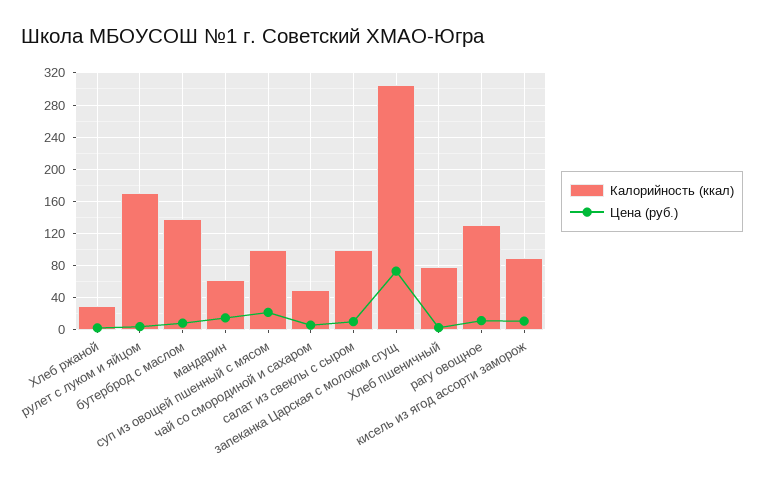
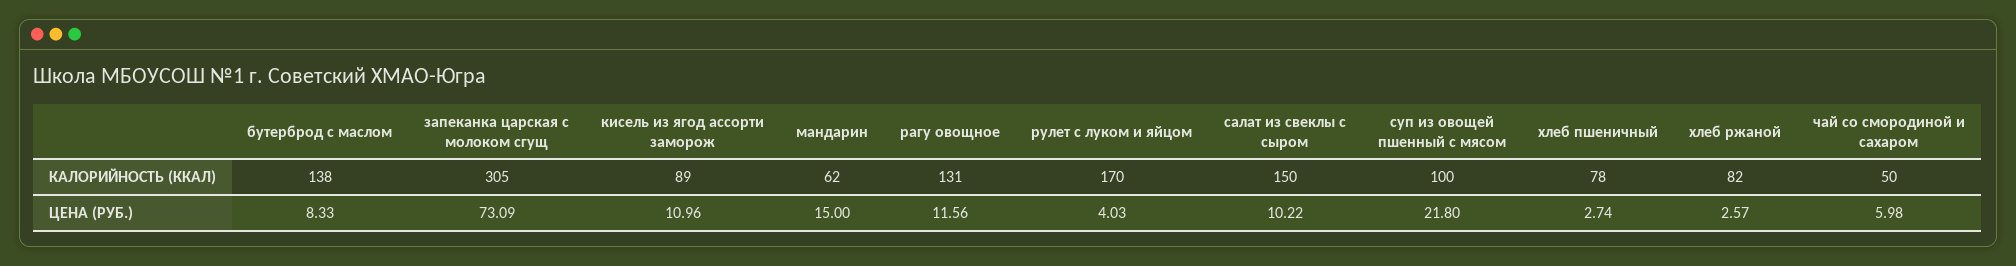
  {
    "Калорийность (ккал)": {
-     "Хлеб ржаной": 30,
+     "Хлеб ржаной": 82,
      "рулет с луком и яйцом": 170,
      "бутерброд с маслом": 138,
      "мандарин": 62,
      "суп из овощей пшенный с мясом": 100,
      "чай со смородиной и сахаром": 50,
-     "салат из свеклы с сыром": 100,
+     "салат из свеклы с сыром": 150,
      "запеканка Царская с молоком сгущ": 305,
      "Хлеб пшеничный": 78,
      "рагу овощное": 131,
      "кисель из ягод ассорти заморож": 89
    },
    "Цена (руб.)": {
      "Хлеб ржаной": 2.57,
      "рулет с луком и яйцом": 4.03,
      "бутерброд с маслом": 8.33,
      "мандарин": 15,
      "суп из овощей пшенный с мясом": 21.8,
      "чай со смородиной и сахаром": 5.98,
      "салат из свеклы с сыром": 10.22,
      "запеканка Царская с молоком сгущ": 73.09,
      "Хлеб пшеничный": 2.74,
      "рагу овощное": 11.56,
      "кисель из ягод ассорти заморож": 10.96
    }
  }

